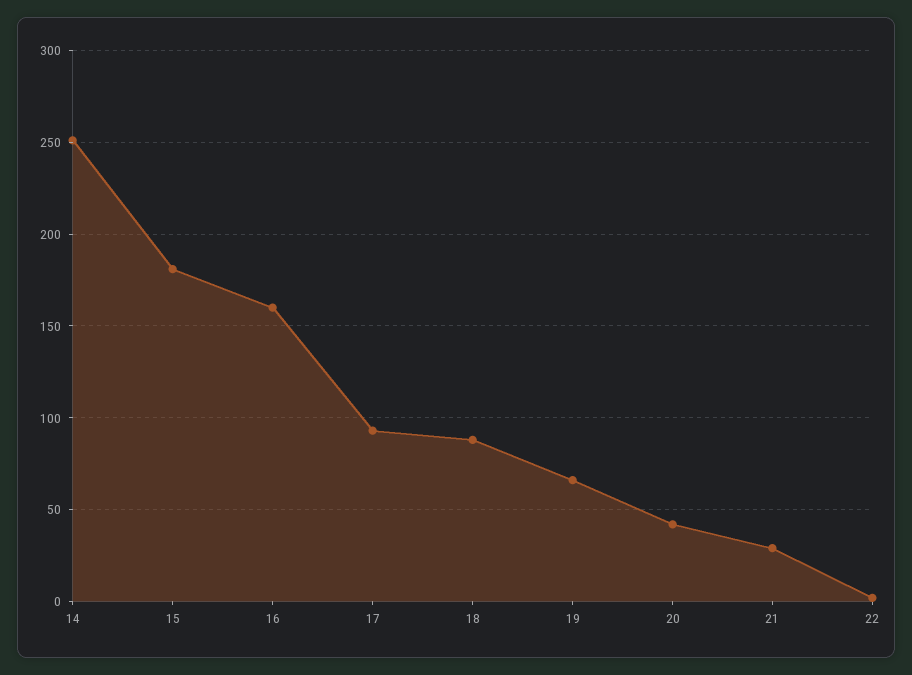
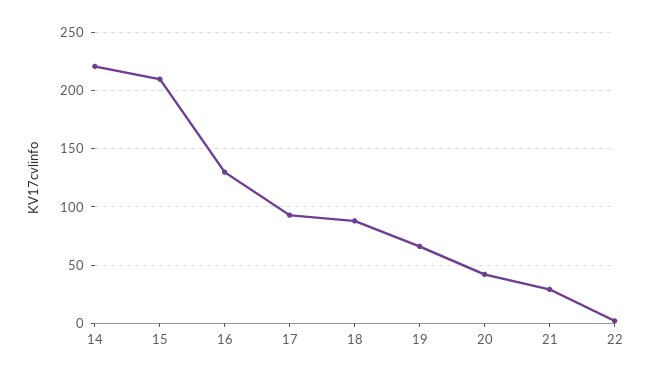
  {
-   "14": 250,
+   "14": 220,
-   "15": 180,
+   "15": 210,
-   "16": 160,
+   "16": 130,
    "17": 95,
    "18": 90,
    "19": 65,
    "20": 40,
    "21": 30,
    "22": 0
  }

